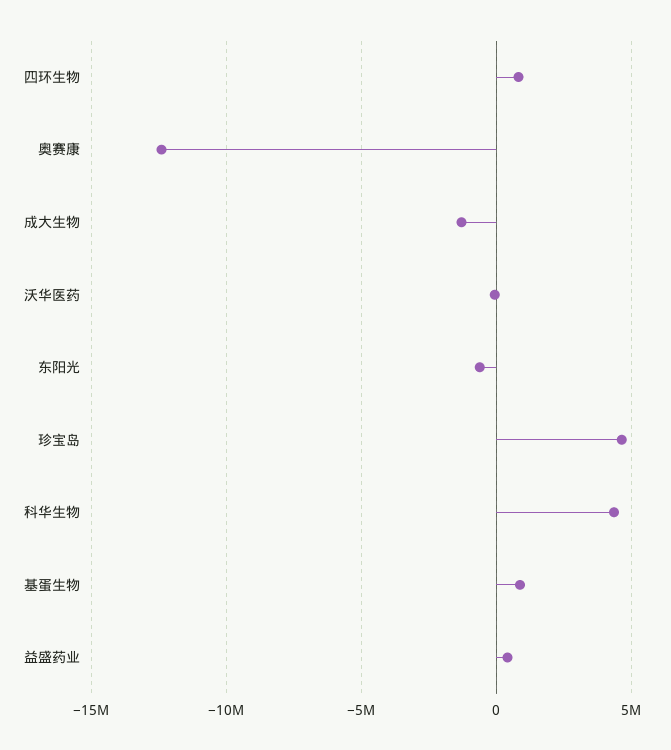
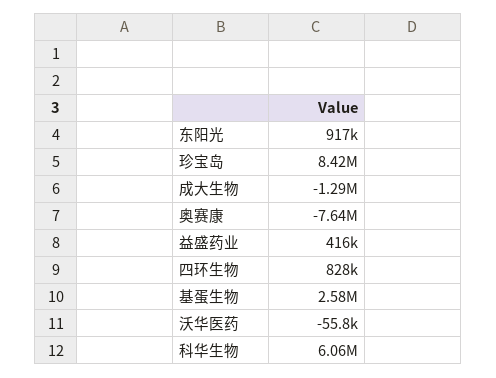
  {
    "四环生物": 828000,
-   "奥赛康": -12500000,
+   "奥赛康": -7640000,
    "成大生物": -1290000,
    "沃华医药": -55800,
-   "东阳光": -500000,
+   "东阳光": 917000,
-   "珍宝岛": 4500000,
+   "珍宝岛": 8420000,
-   "科华生物": 4500000,
+   "科华生物": 6060000,
-   "基蛋生物": 1000000,
+   "基蛋生物": 2580000,
    "益盛药业": 416000
  }

